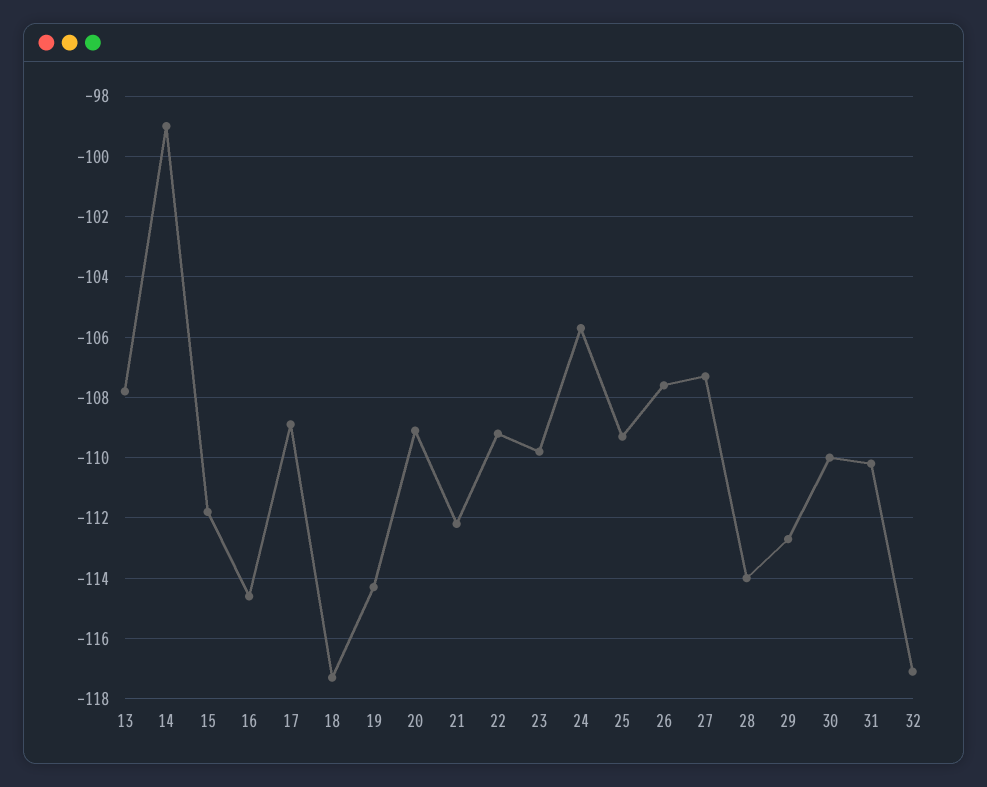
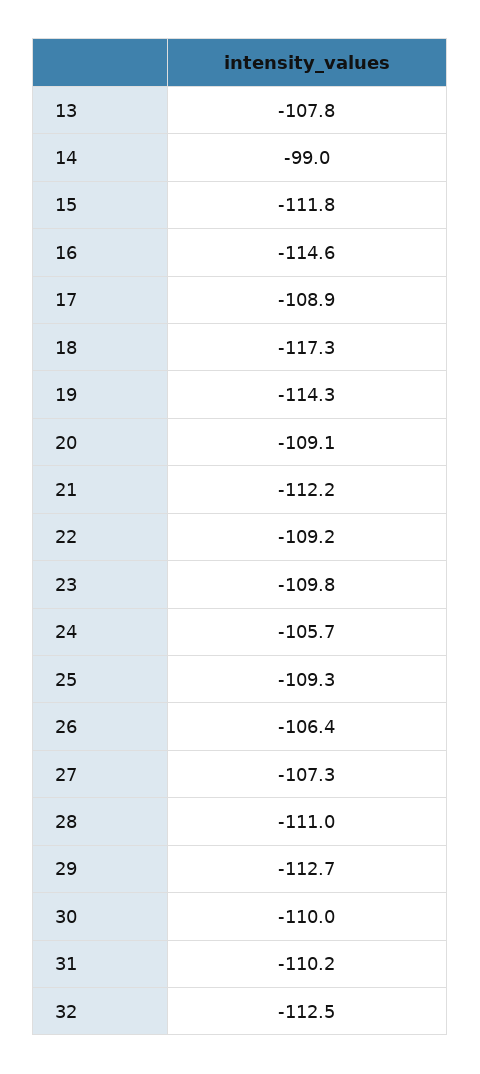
  {
    "13": -107.8,
    "14": -99,
    "15": -111.8,
    "16": -114.6,
    "17": -108.9,
    "18": -117.3,
    "19": -114.3,
    "20": -109.1,
    "21": -112.2,
    "22": -109.2,
    "23": -109.8,
    "24": -105.7,
    "25": -109.3,
-   "26": -107.5,
+   "26": -106.4,
    "27": -107.3,
-   "28": -114,
+   "28": -111,
    "29": -112.7,
    "30": -110,
    "31": -110.2,
-   "32": -117
+   "32": -112.5
  }

